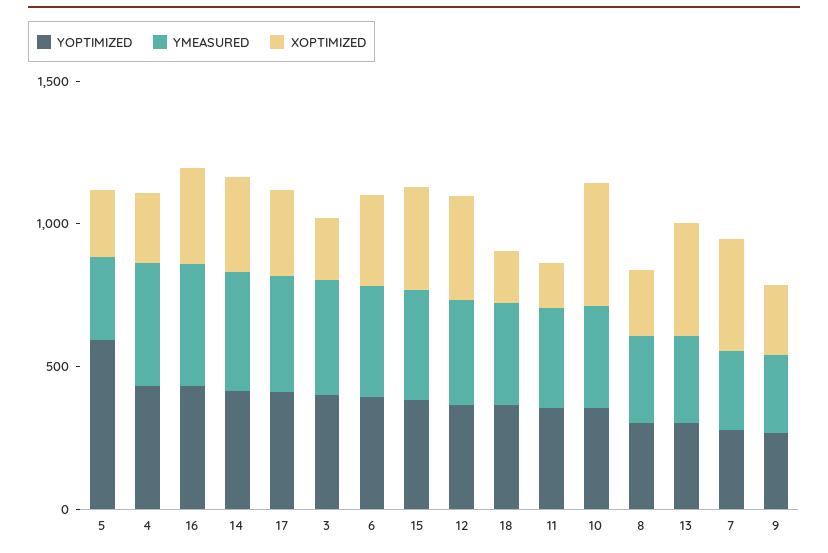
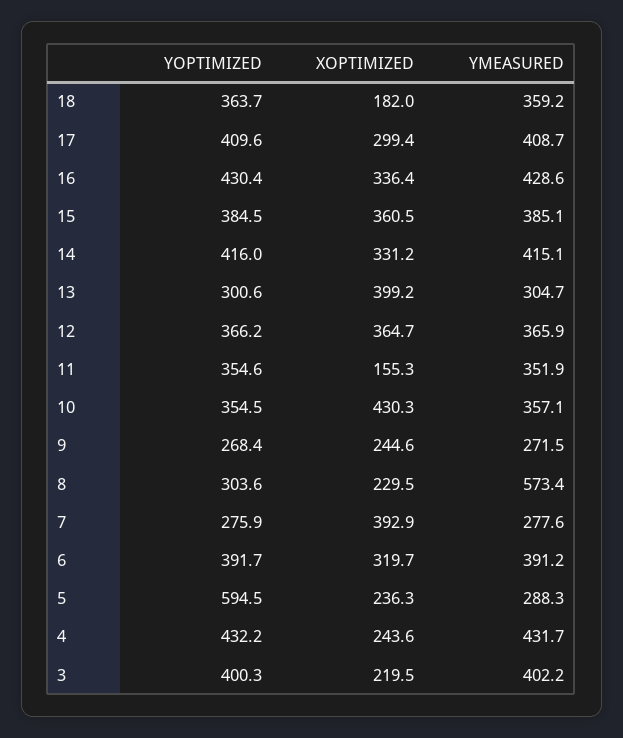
  {
    "YOPTIMIZED": {
      "5": 594.5,
      "4": 432.2,
      "16": 430.4,
      "14": 416,
      "17": 409.6,
      "3": 400.3,
      "6": 391.7,
      "15": 384.5,
      "12": 366.2,
      "18": 363.7,
      "11": 354.6,
      "10": 354.5,
      "8": 303.6,
      "13": 300.6,
      "7": 275.9,
      "9": 268.4
    },
    "YMEASURED": {
      "5": 288.3,
      "4": 431.7,
      "16": 428.6,
      "14": 415.1,
      "17": 408.7,
      "3": 402.2,
      "6": 391.2,
      "15": 385.1,
      "12": 365.9,
      "18": 359.2,
      "11": 351.9,
      "10": 357.1,
-     "8": 300,
+     "8": 573.4,
      "13": 304.7,
      "7": 277.6,
      "9": 271.5
    },
    "XOPTIMIZED": {
      "5": 236.3,
      "4": 243.6,
      "16": 336.4,
      "14": 331.2,
      "17": 299.4,
      "3": 219.5,
      "6": 319.7,
      "15": 360.5,
      "12": 364.7,
      "18": 182,
      "11": 155.3,
      "10": 430.3,
      "8": 229.5,
      "13": 399.2,
      "7": 392.9,
      "9": 244.6
    }
  }

